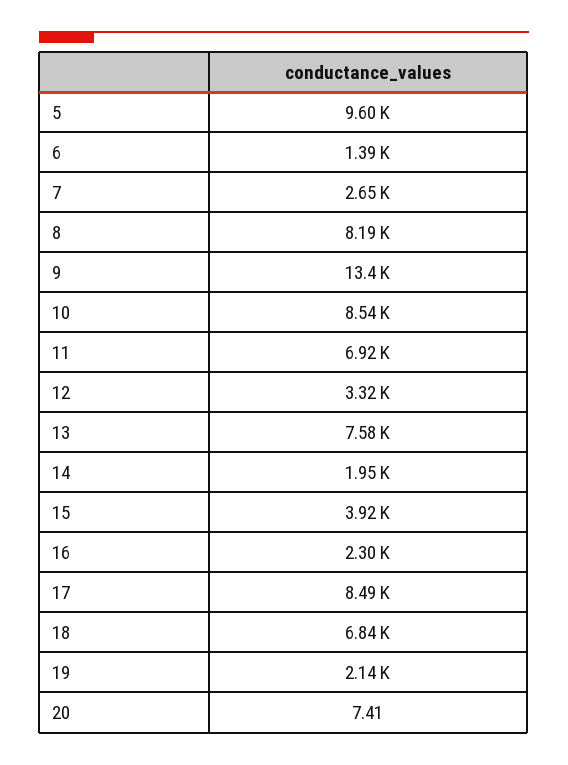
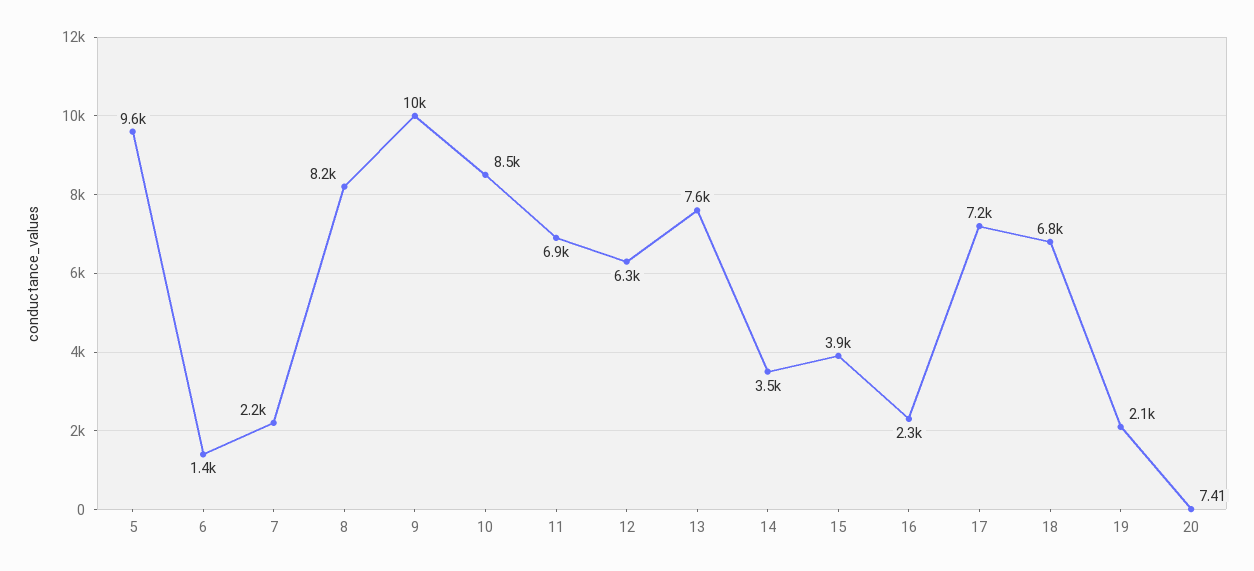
  {
    "5": 9600,
    "6": 1390,
-   "7": 2650,
+   "7": 2200,
    "8": 8190,
-   "9": 13400,
+   "9": 10000,
    "10": 8540,
    "11": 6920,
-   "12": 3320,
+   "12": 6300,
    "13": 7580,
-   "14": 1950,
+   "14": 3500,
    "15": 3920,
    "16": 2300,
-   "17": 8490,
+   "17": 7200,
    "18": 6840,
    "19": 2140,
    "20": 7.41
  }

